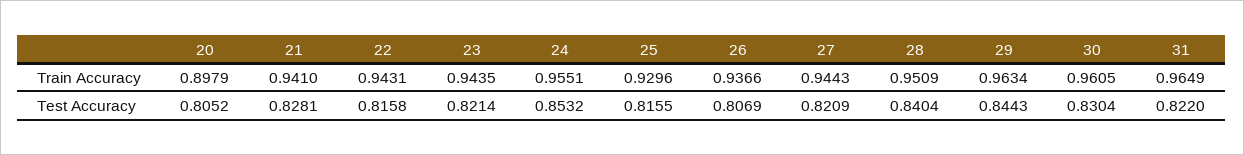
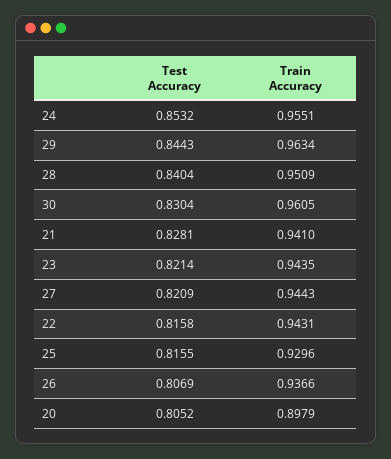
  {
    "20": {
      "Train Accuracy": 0.8979,
      "Test Accuracy": 0.8052
    },
    "21": {
      "Train Accuracy": 0.941,
      "Test Accuracy": 0.8281
    },
    "22": {
      "Train Accuracy": 0.9431,
      "Test Accuracy": 0.8158
    },
    "23": {
      "Train Accuracy": 0.9435,
      "Test Accuracy": 0.8214
    },
    "24": {
      "Train Accuracy": 0.9551,
      "Test Accuracy": 0.8532
    },
    "25": {
      "Train Accuracy": 0.9296,
      "Test Accuracy": 0.8155
    },
    "26": {
      "Train Accuracy": 0.9366,
      "Test Accuracy": 0.8069
    },
    "27": {
      "Train Accuracy": 0.9443,
      "Test Accuracy": 0.8209
    },
    "28": {
      "Train Accuracy": 0.9509,
      "Test Accuracy": 0.8404
    },
    "29": {
      "Train Accuracy": 0.9634,
      "Test Accuracy": 0.8443
    },
    "30": {
      "Train Accuracy": 0.9605,
      "Test Accuracy": 0.8304
-   },
+   }
-   "31": {
-     "Train Accuracy": 0.9649,
-     "Test Accuracy": 0.822
-   }
  }

